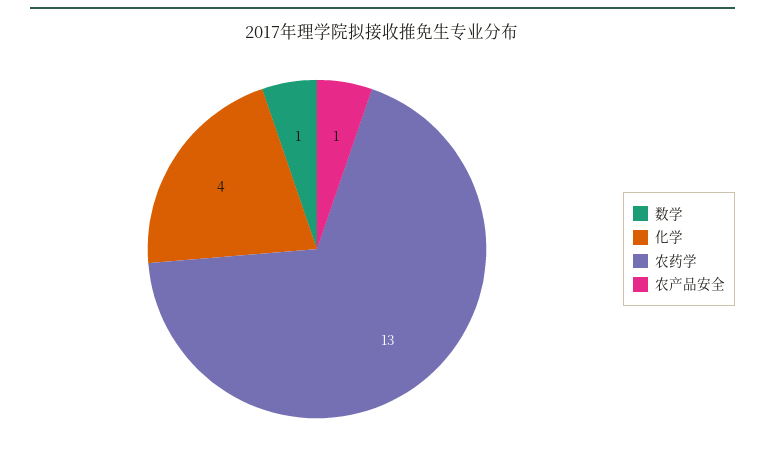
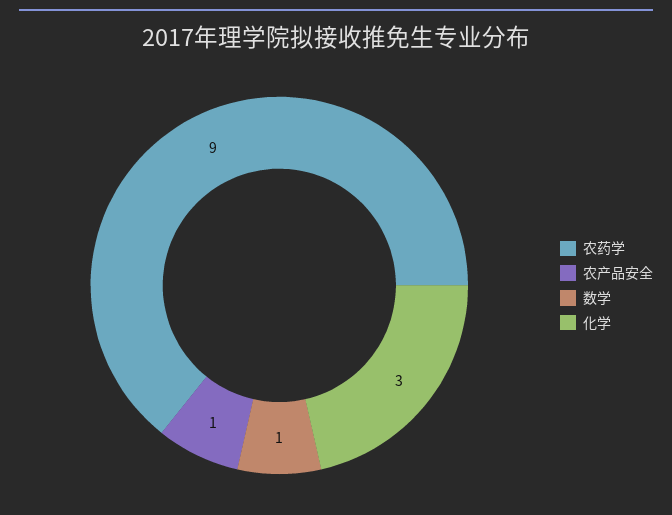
  {
    "数学": 1,
-   "化学": 4,
+   "化学": 3,
-   "农药学": 13,
+   "农药学": 9,
    "农产品安全": 1
  }

